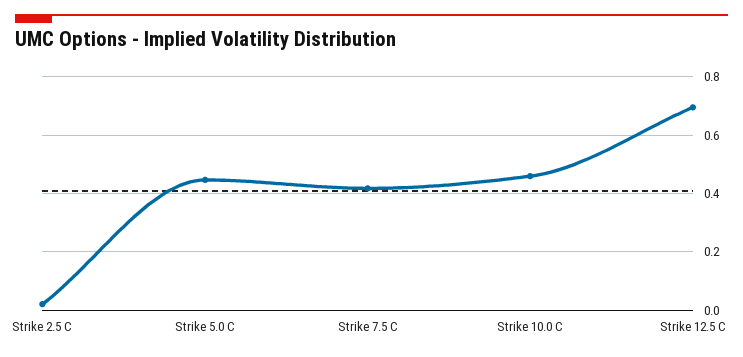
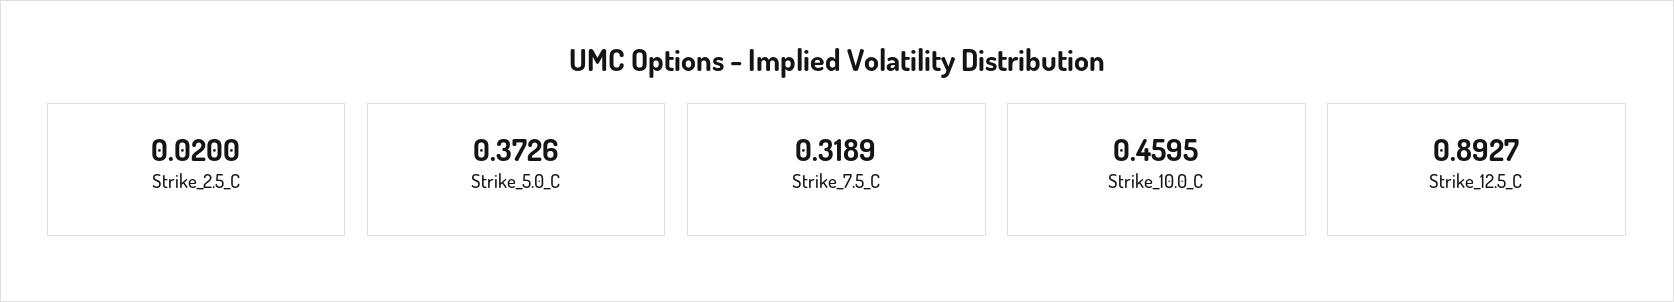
  {
    "Strike 2.5 C": 0.02,
-   "Strike 5.0 C": 0.45,
+   "Strike 5.0 C": 0.3726,
-   "Strike 7.5 C": 0.425,
+   "Strike 7.5 C": 0.3189,
    "Strike 10.0 C": 0.4595,
-   "Strike 12.5 C": 0.7
+   "Strike 12.5 C": 0.8927
  }

